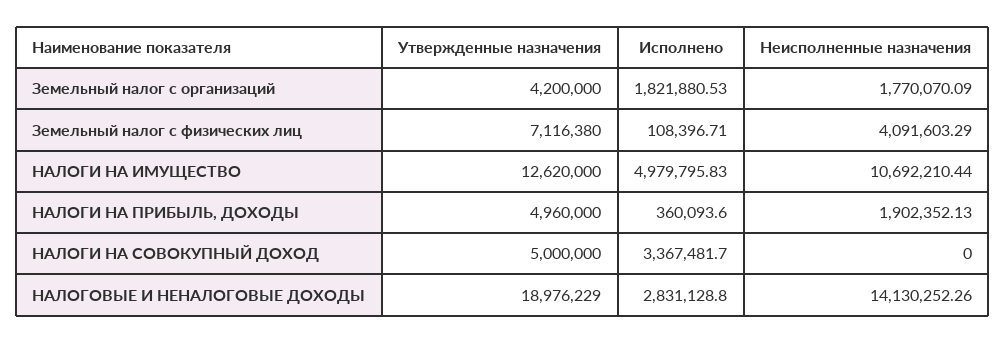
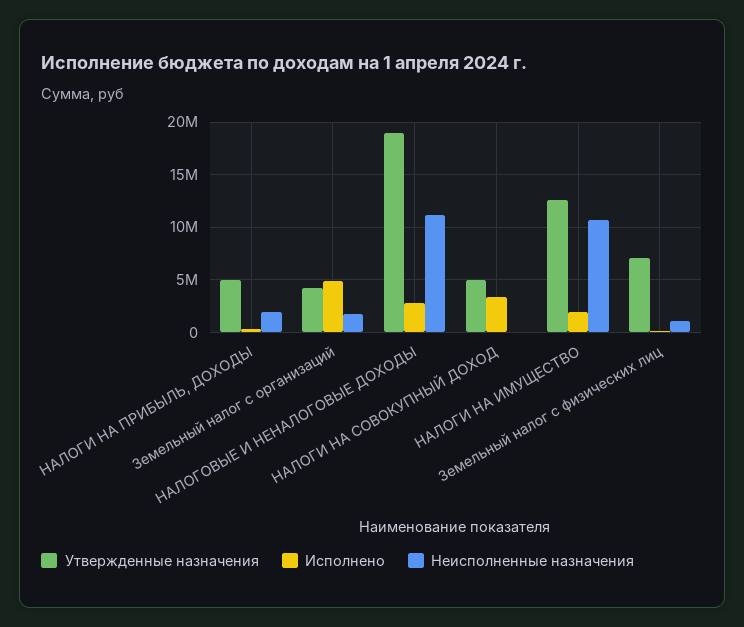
  {
    "Утвержденные назначения": {
      "Земельный налог с организаций": 4200000,
      "Земельный налог с физических лиц": 7116380,
      "НАЛОГИ НА ИМУЩЕСТВО": 12620000,
      "НАЛОГИ НА ПРИБЫЛЬ, ДОХОДЫ": 4960000,
      "НАЛОГИ НА СОВОКУПНЫЙ ДОХОД": 5000000,
      "НАЛОГОВЫЕ И НЕНАЛОГОВЫЕ ДОХОДЫ": 18976229
    },
    "Исполнено": {
-     "Земельный налог с организаций": 1821880.53,
+     "Земельный налог с организаций": 5000000,
      "Земельный налог с физических лиц": 108396.71,
-     "НАЛОГИ НА ИМУЩЕСТВО": 4979795.83,
+     "НАЛОГИ НА ИМУЩЕСТВО": 2000000,
      "НАЛОГИ НА ПРИБЫЛЬ, ДОХОДЫ": 360093.6,
      "НАЛОГИ НА СОВОКУПНЫЙ ДОХОД": 3367481.7,
      "НАЛОГОВЫЕ И НЕНАЛОГОВЫЕ ДОХОДЫ": 2831128.8
    },
    "Неисполненные назначения": {
      "Земельный налог с организаций": 1770070.09,
-     "Земельный налог с физических лиц": 4091603.29,
+     "Земельный налог с физических лиц": 1000000,
      "НАЛОГИ НА ИМУЩЕСТВО": 10692210.44,
      "НАЛОГИ НА ПРИБЫЛЬ, ДОХОДЫ": 1902352.13,
      "НАЛОГИ НА СОВОКУПНЫЙ ДОХОД": 0,
-     "НАЛОГОВЫЕ И НЕНАЛОГОВЫЕ ДОХОДЫ": 14130252.26
+     "НАЛОГОВЫЕ И НЕНАЛОГОВЫЕ ДОХОДЫ": 11000000
    }
  }

